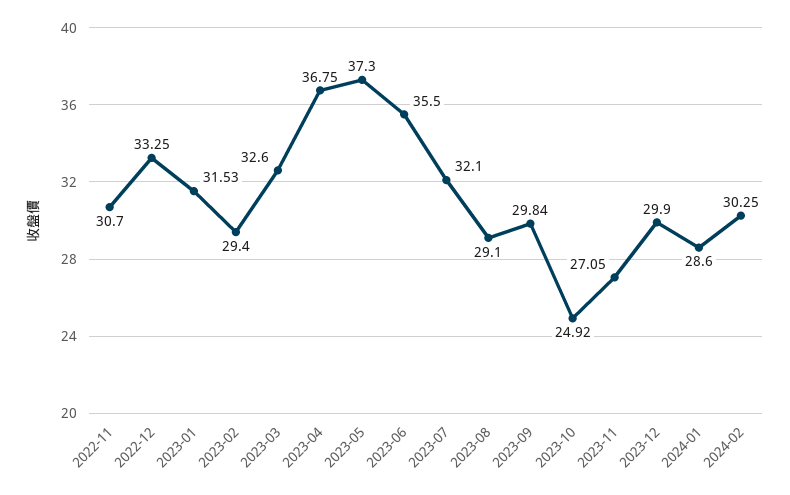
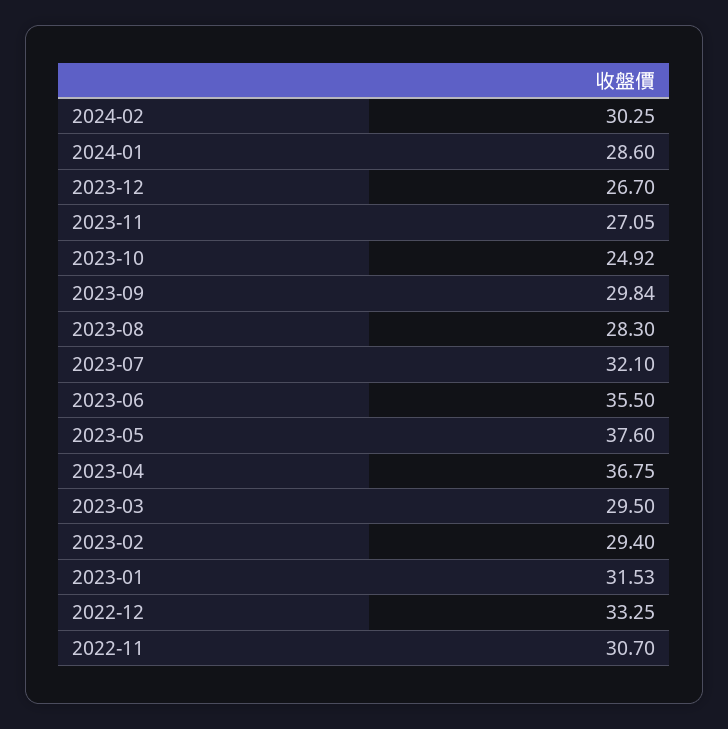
  {
    "2022-11": 30.7,
    "2022-12": 33.25,
    "2023-01": 31.53,
    "2023-02": 29.4,
-   "2023-03": 32.6,
+   "2023-03": 29.5,
    "2023-04": 36.75,
-   "2023-05": 37.3,
+   "2023-05": 37.6,
    "2023-06": 35.5,
    "2023-07": 32.1,
-   "2023-08": 29.1,
+   "2023-08": 28.3,
    "2023-09": 29.84,
    "2023-10": 24.92,
    "2023-11": 27.05,
-   "2023-12": 29.9,
+   "2023-12": 26.7,
    "2024-01": 28.6,
    "2024-02": 30.25
  }

